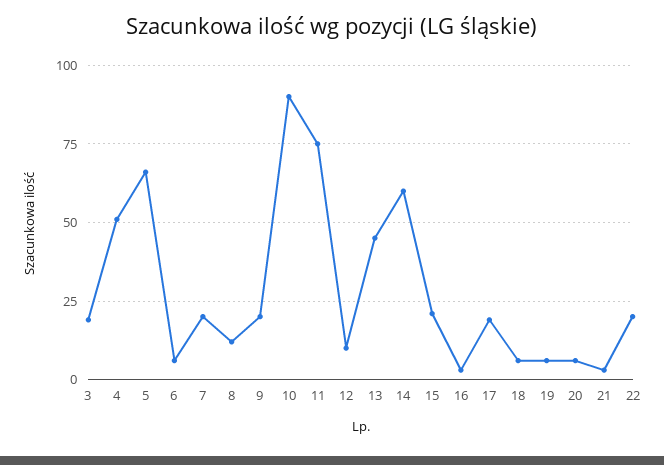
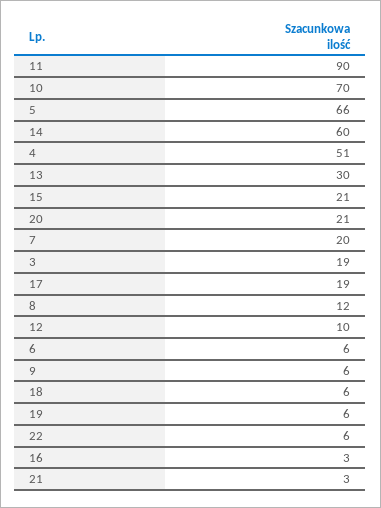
  {
    "3": 19,
    "4": 51,
    "5": 66,
    "6": 6,
    "7": 20,
    "8": 12,
-   "9": 20,
+   "9": 6,
-   "10": 90,
+   "10": 70,
-   "11": 75,
+   "11": 90,
    "12": 10,
-   "13": 45,
+   "13": 30,
    "14": 60,
    "15": 21,
    "16": 3,
    "17": 19,
    "18": 6,
    "19": 6,
-   "20": 5,
+   "20": 21,
    "21": 3,
-   "22": 20
+   "22": 6
  }

